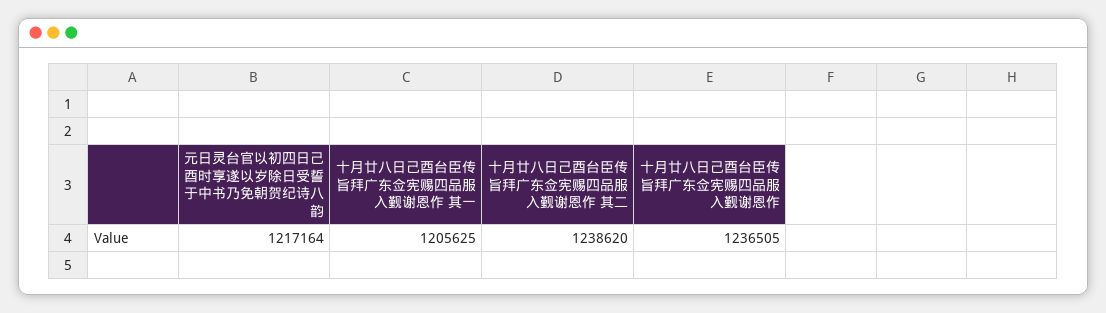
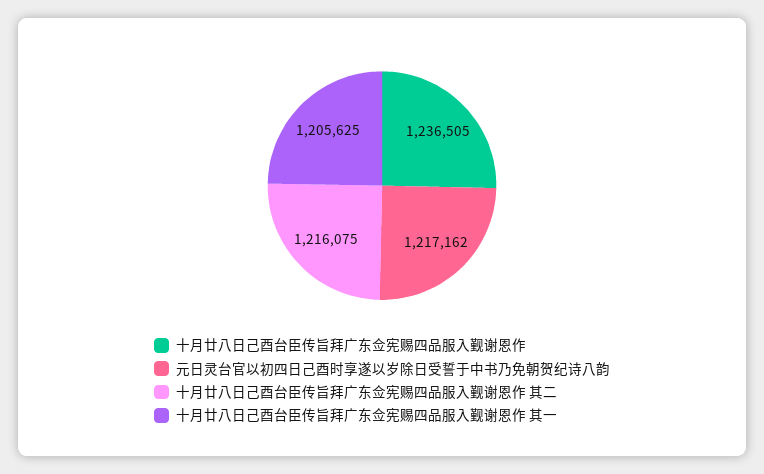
  {
-   "元日灵台官以初四日己酉时享遂以岁除日受誓于中书乃免朝贺纪诗八韵": 1217164,
+   "元日灵台官以初四日己酉时享遂以岁除日受誓于中书乃免朝贺纪诗八韵": 1217162,
    "十月廿八日己酉台臣传旨拜广东佥宪赐四品服入觐谢恩作 其一": 1205625,
-   "十月廿八日己酉台臣传旨拜广东佥宪赐四品服入觐谢恩作 其二": 1238620,
+   "十月廿八日己酉台臣传旨拜广东佥宪赐四品服入觐谢恩作 其二": 1216075,
    "十月廿八日己酉台臣传旨拜广东佥宪赐四品服入觐谢恩作": 1236505
  }

